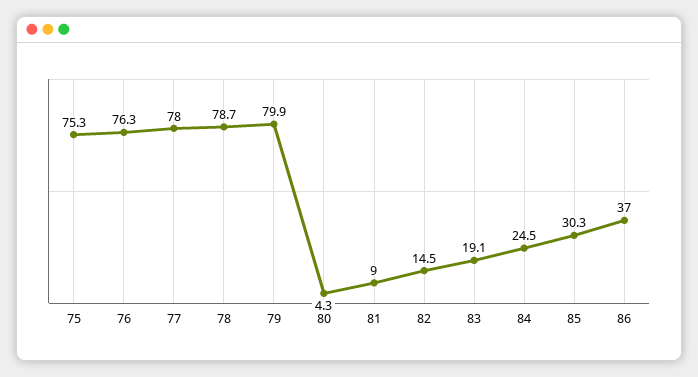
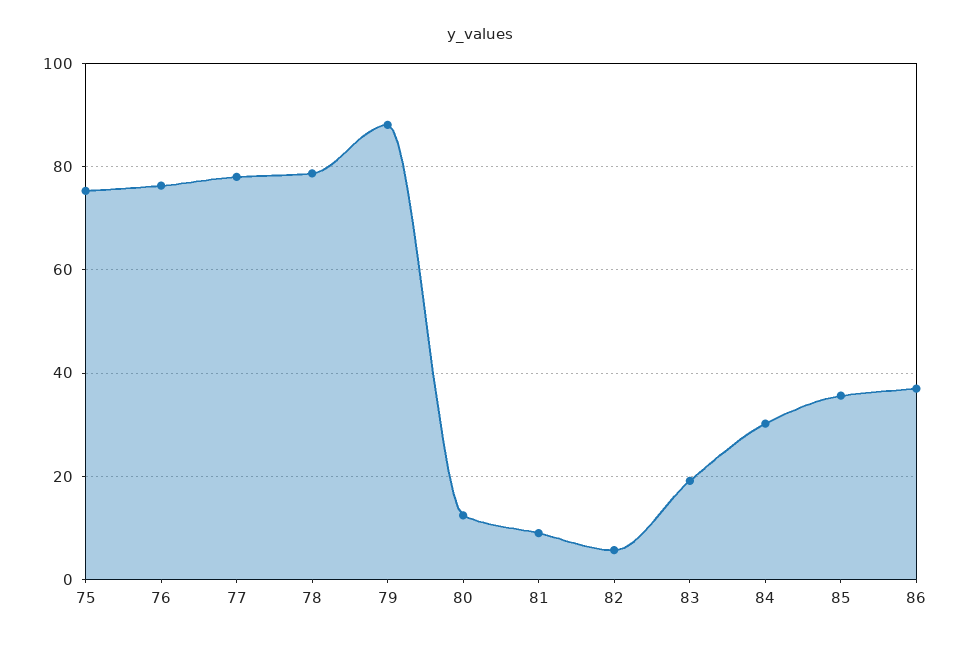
  {
    "75": 75.3,
    "76": 76.3,
    "77": 78,
    "78": 78.7,
-   "79": 79.9,
+   "79": 88,
-   "80": 4.3,
+   "80": 12,
    "81": 9,
-   "82": 14.5,
+   "82": 6,
    "83": 19.1,
-   "84": 24.5,
+   "84": 30,
-   "85": 30.3,
+   "85": 36,
    "86": 37
  }

